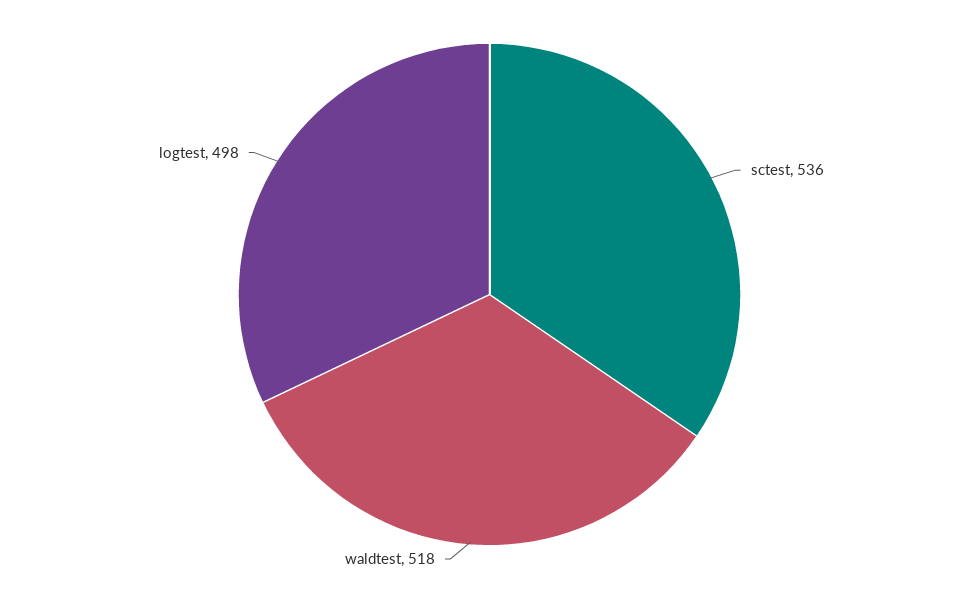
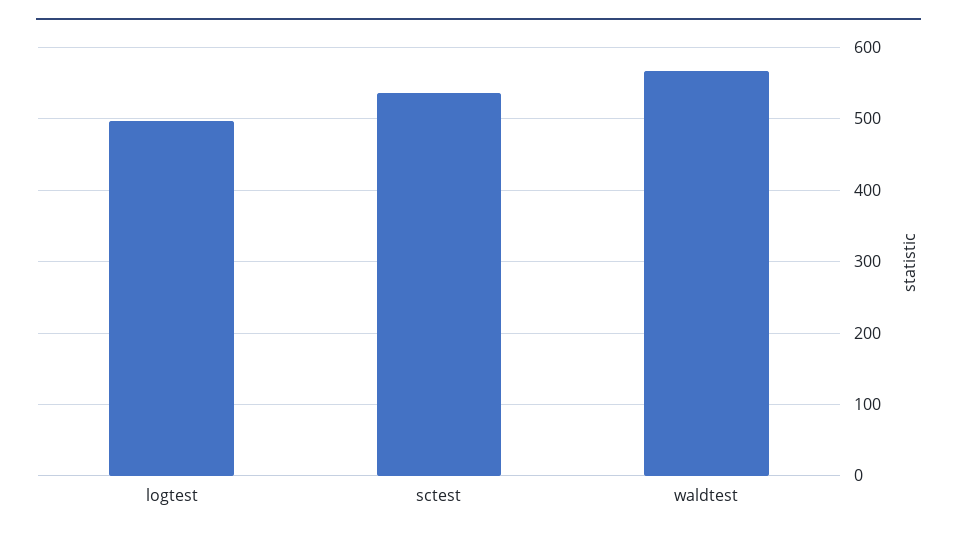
  {
    "sctest": 536,
-   "waldtest": 518,
+   "waldtest": 570,
    "logtest": 498
  }

